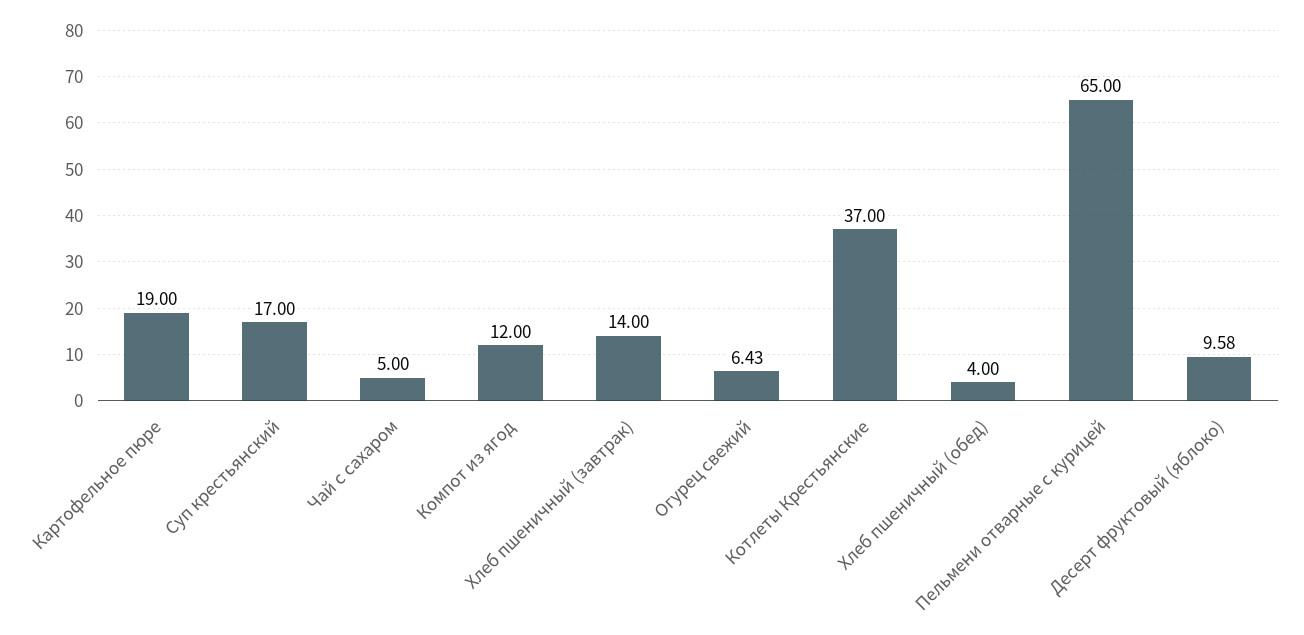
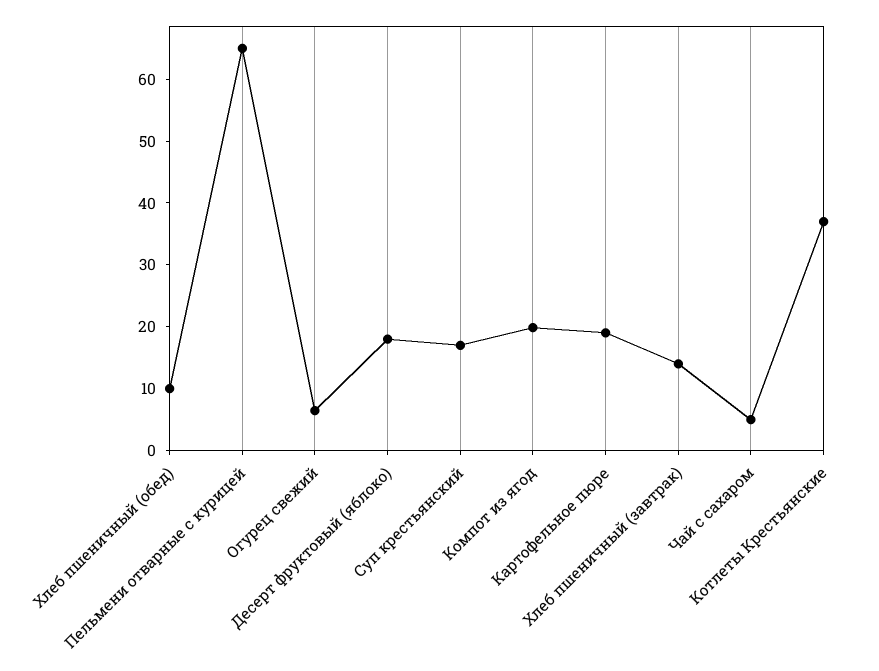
  {
    "Картофельное пюре": 19,
    "Суп крестьянский": 17,
    "Чай с сахаром": 5,
-   "Компот из ягод": 12,
+   "Компот из ягод": 20,
    "Хлеб пшеничный (завтрак)": 14,
    "Огурец свежий": 6.43,
    "Котлеты Крестьянские": 37,
-   "Хлеб пшеничный (обед)": 4,
+   "Хлеб пшеничный (обед)": 10,
    "Пельмени отварные с курицей": 65,
-   "Десерт фруктовый (яблоко)": 9.58
+   "Десерт фруктовый (яблоко)": 18
  }

